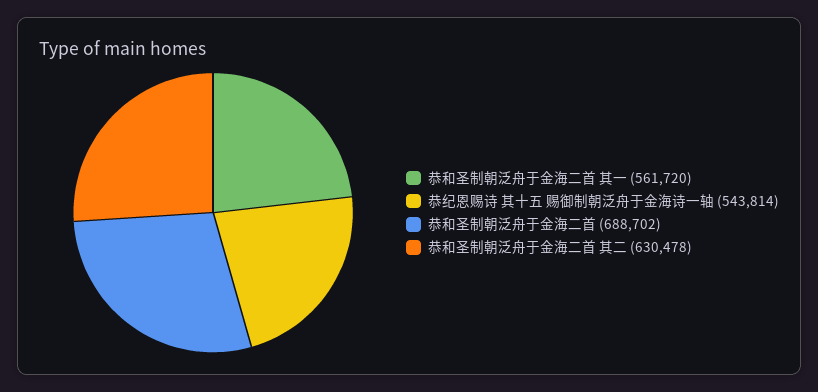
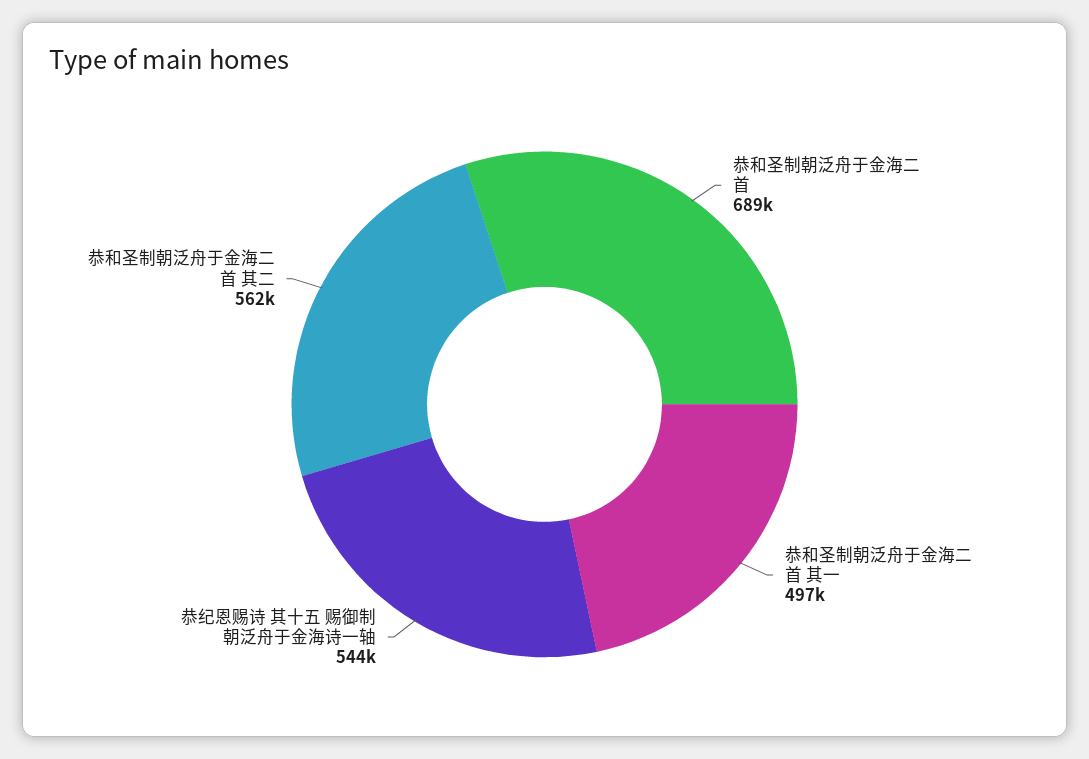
  {
-   "恭和圣制朝泛舟于金海二首 其一": 561720,
+   "恭和圣制朝泛舟于金海二首 其一": 497000,
    "恭纪恩赐诗 其十五 赐御制朝泛舟于金海诗一轴": 543814,
    "恭和圣制朝泛舟于金海二首": 688702,
-   "恭和圣制朝泛舟于金海二首 其二": 630478
+   "恭和圣制朝泛舟于金海二首 其二": 562000
  }

